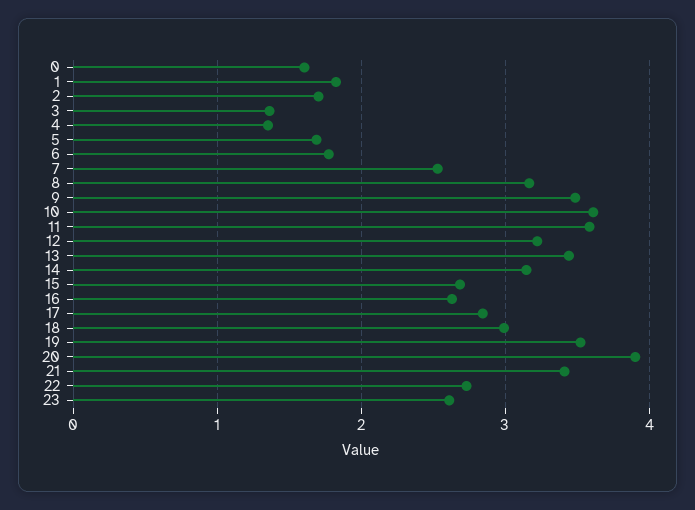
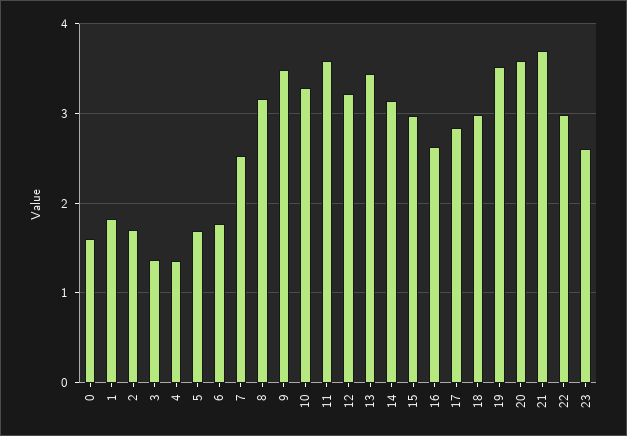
  {
    "0": 1.6,
    "1": 1.8,
    "2": 1.7,
    "3": 1.4,
    "4": 1.4,
    "5": 1.7,
    "6": 1.8,
    "7": 2.5,
    "8": 3.2,
    "9": 3.5,
-   "10": 3.6,
+   "10": 3.3,
    "11": 3.6,
    "12": 3.2,
    "13": 3.4,
    "14": 3.1,
-   "15": 2.7,
+   "15": 3,
    "16": 2.6,
    "17": 2.8,
    "18": 3,
    "19": 3.5,
-   "20": 3.9,
+   "20": 3.6,
-   "21": 3.4,
+   "21": 3.7,
-   "22": 2.7,
+   "22": 3,
    "23": 2.6
  }

